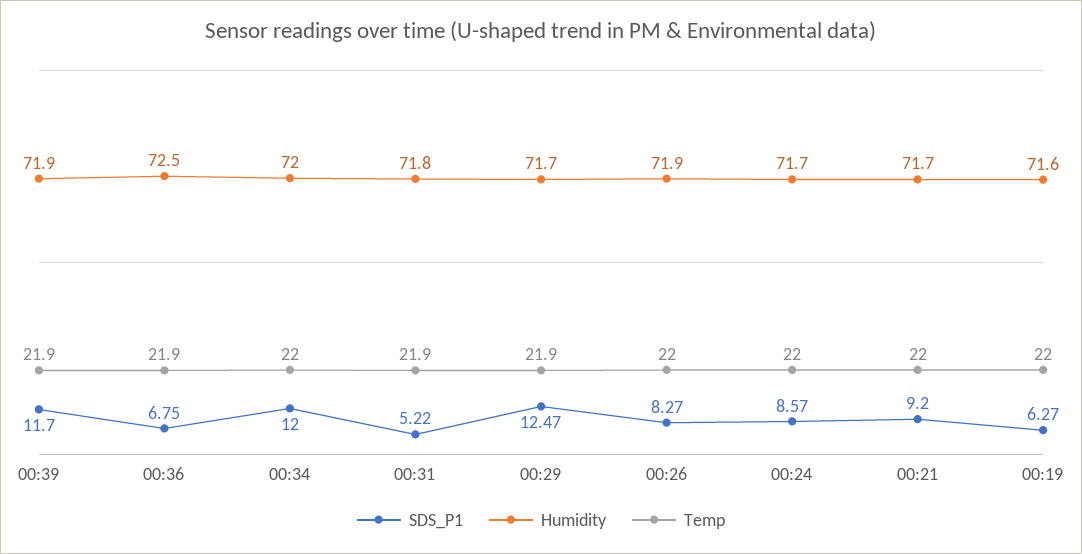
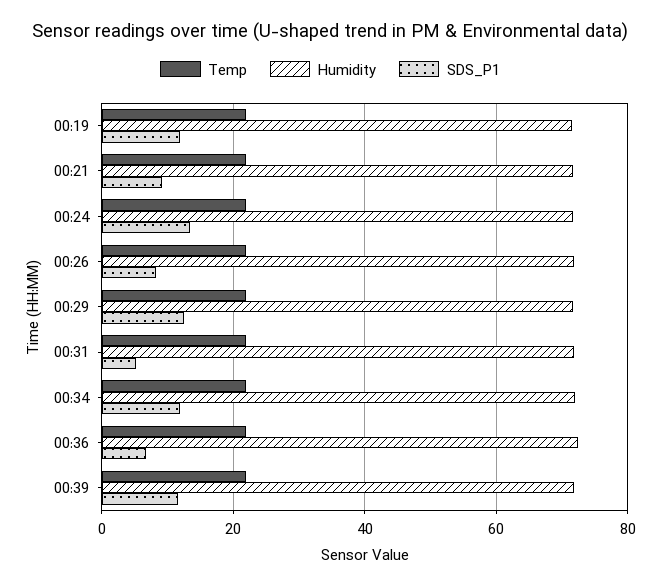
  {
    "SDS_P1": {
      "00:39": 11.7,
      "00:36": 6.75,
      "00:34": 12,
      "00:31": 5.22,
      "00:29": 12.47,
      "00:26": 8.27,
-     "00:24": 8.57,
+     "00:24": 14,
      "00:21": 9.2,
-     "00:19": 6.27
+     "00:19": 12
    },
    "Humidity": {
      "00:39": 71.9,
      "00:36": 72.5,
      "00:34": 72,
      "00:31": 71.8,
      "00:29": 71.7,
      "00:26": 71.9,
      "00:24": 71.7,
      "00:21": 71.7,
      "00:19": 71.6
    },
    "Temp": {
      "00:39": 21.9,
      "00:36": 21.9,
      "00:34": 22,
      "00:31": 21.9,
      "00:29": 21.9,
      "00:26": 22,
      "00:24": 22,
      "00:21": 22,
      "00:19": 22
    }
  }

